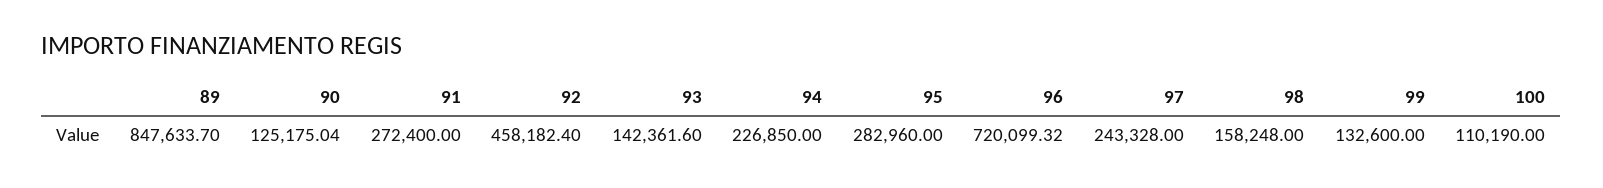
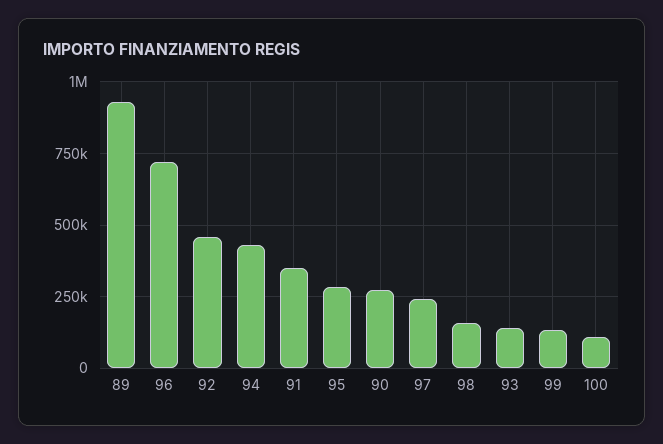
  {
-   "89": 847633.7,
+   "89": 925000,
-   "90": 125175.04,
+   "90": 275000,
-   "91": 272400,
+   "91": 350000,
    "92": 458182.4,
    "93": 142361.6,
-   "94": 226850,
+   "94": 425000,
    "95": 282960,
    "96": 720099.32,
    "97": 243328,
    "98": 158248,
    "99": 132600,
    "100": 110190
  }

